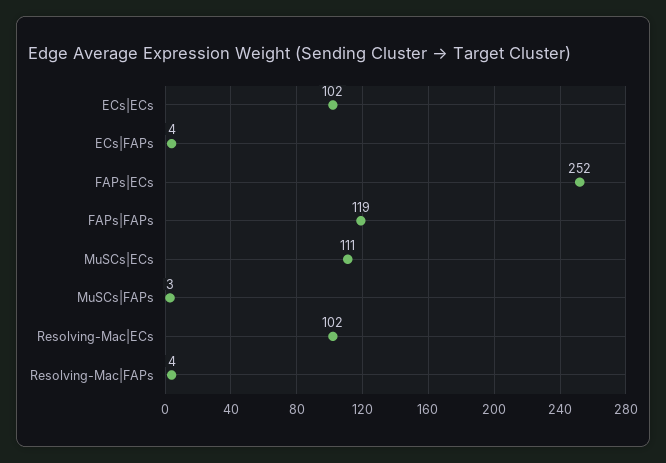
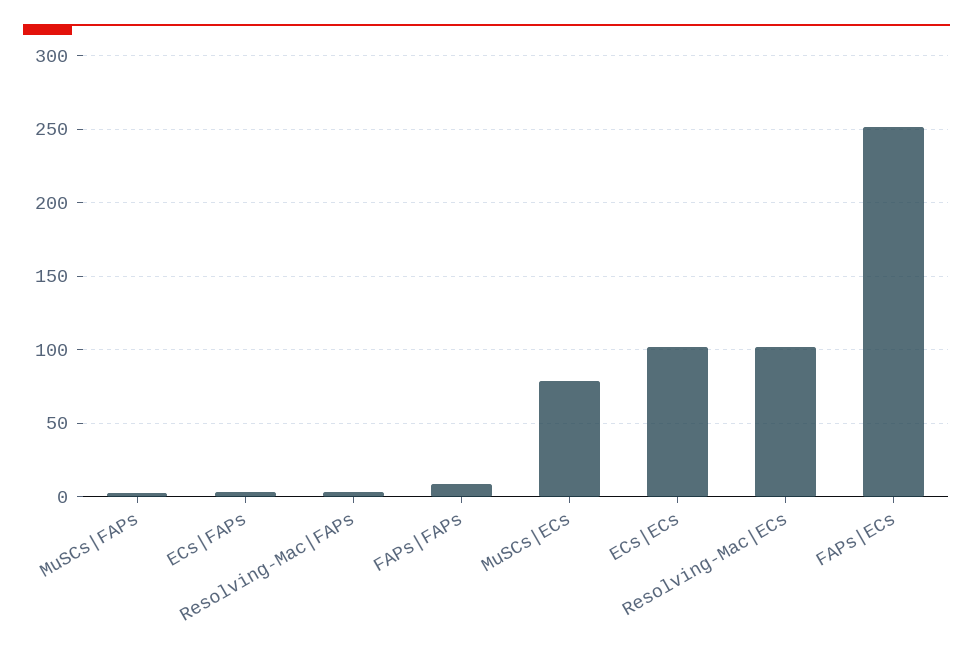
  {
    "ECs|ECs": 102,
    "ECs|FAPs": 4,
    "FAPs|ECs": 252,
-   "FAPs|FAPs": 119,
+   "FAPs|FAPs": 10,
-   "MuSCs|ECs": 111,
+   "MuSCs|ECs": 80,
    "MuSCs|FAPs": 3,
    "Resolving-Mac|ECs": 102,
    "Resolving-Mac|FAPs": 4
  }

